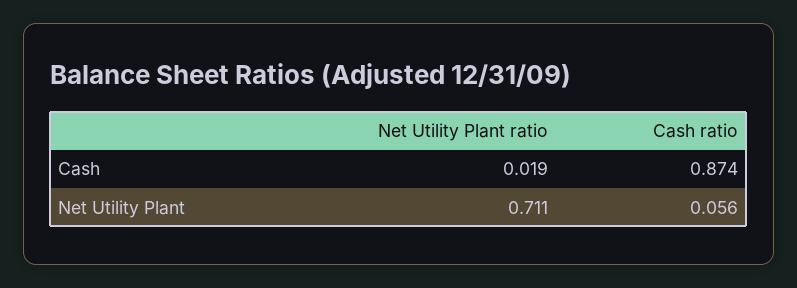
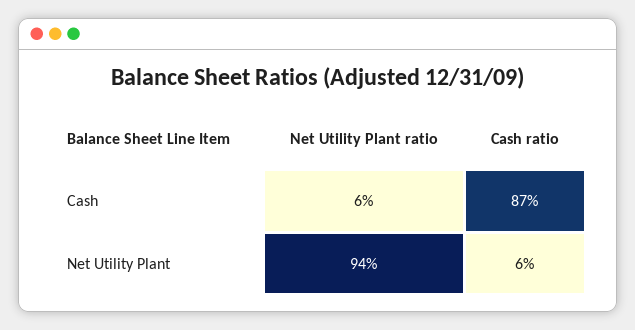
  {
    "Net Utility Plant ratio": {
-     "Cash": 0.019,
+     "Cash": 0.06,
-     "Net Utility Plant": 0.711
+     "Net Utility Plant": 0.94
    },
    "Cash ratio": {
      "Cash": 0.874,
      "Net Utility Plant": 0.056
    }
  }

